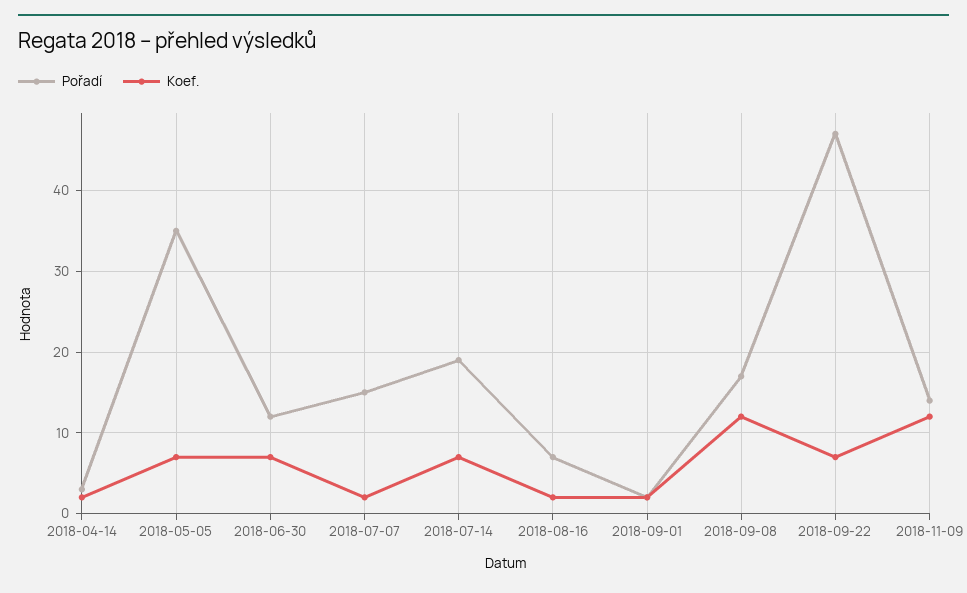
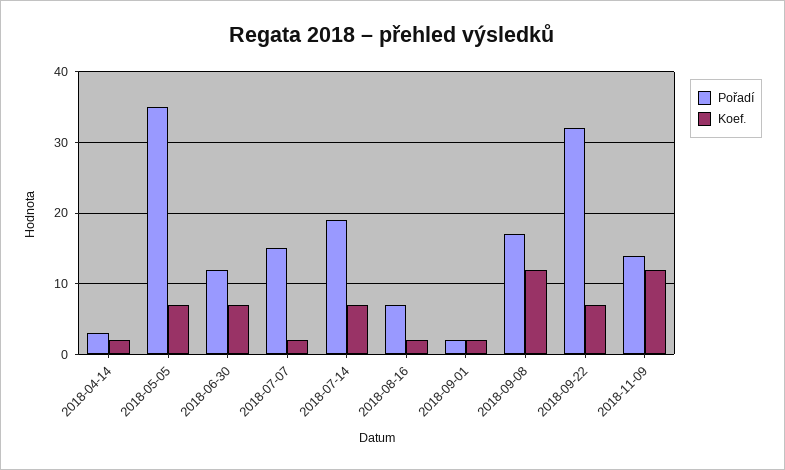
  {
    "Pořadí": {
      "2018-04-14": 3,
      "2018-05-05": 35,
      "2018-06-30": 12,
      "2018-07-07": 15,
      "2018-07-14": 19,
      "2018-08-16": 7,
      "2018-09-01": 2,
      "2018-09-08": 17,
-     "2018-09-22": 47,
+     "2018-09-22": 32,
      "2018-11-09": 14
    },
    "Koef.": {
      "2018-04-14": 2,
      "2018-05-05": 7,
      "2018-06-30": 7,
      "2018-07-07": 2,
      "2018-07-14": 7,
      "2018-08-16": 2,
      "2018-09-01": 2,
      "2018-09-08": 12,
      "2018-09-22": 7,
      "2018-11-09": 12
    }
  }

